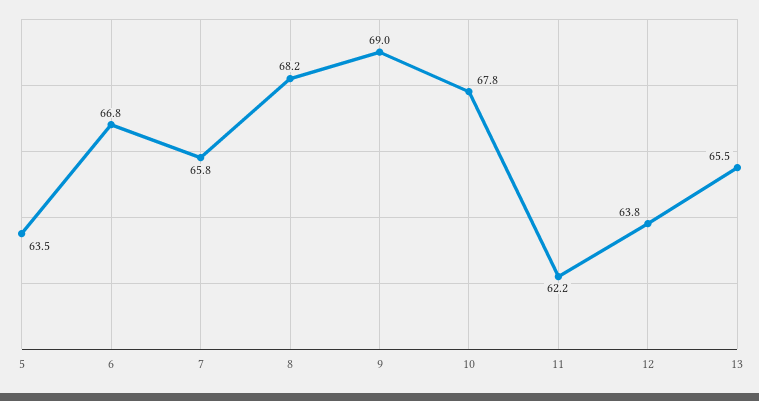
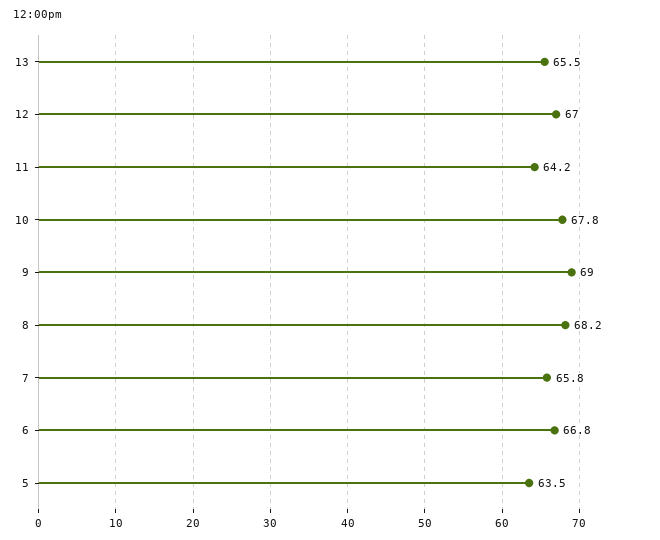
  {
    "5": 63.5,
    "6": 66.8,
    "7": 65.8,
    "8": 68.2,
    "9": 69,
    "10": 67.8,
-   "11": 62.2,
+   "11": 64.2,
-   "12": 63.8,
+   "12": 67,
    "13": 65.5
  }

